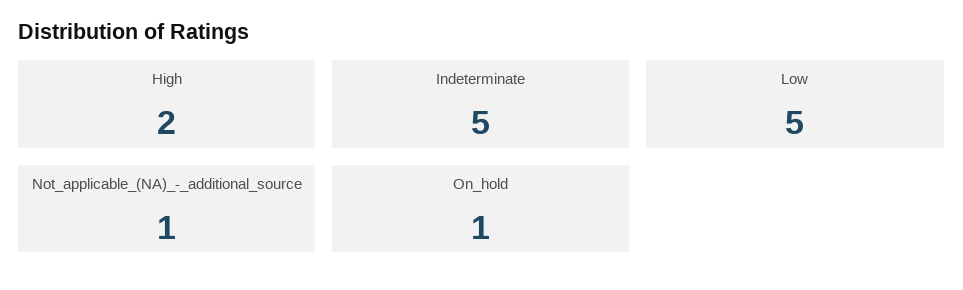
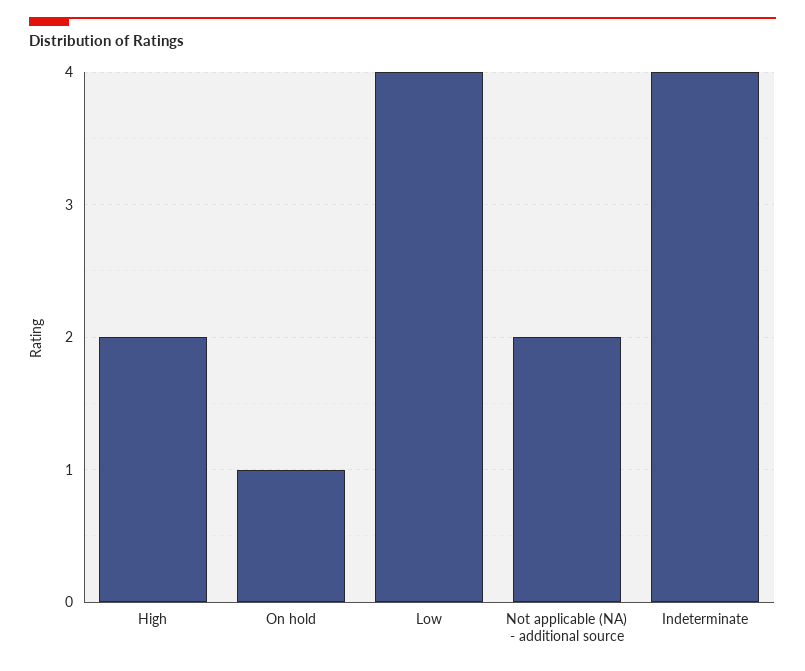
  {
    "High": 2,
-   "Indeterminate": 5,
+   "Indeterminate": 4,
-   "Low": 5,
+   "Low": 4,
-   "Not_applicable_(NA)_-_additional_source": 1,
+   "Not_applicable_(NA)_-_additional_source": 2,
    "On_hold": 1
  }

